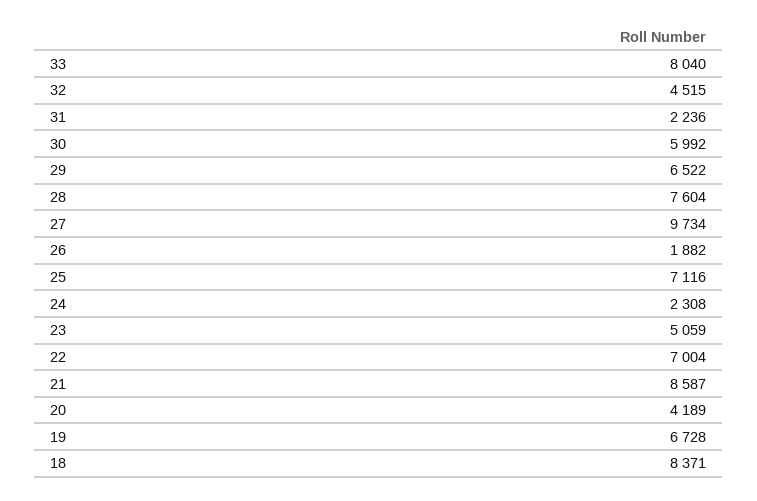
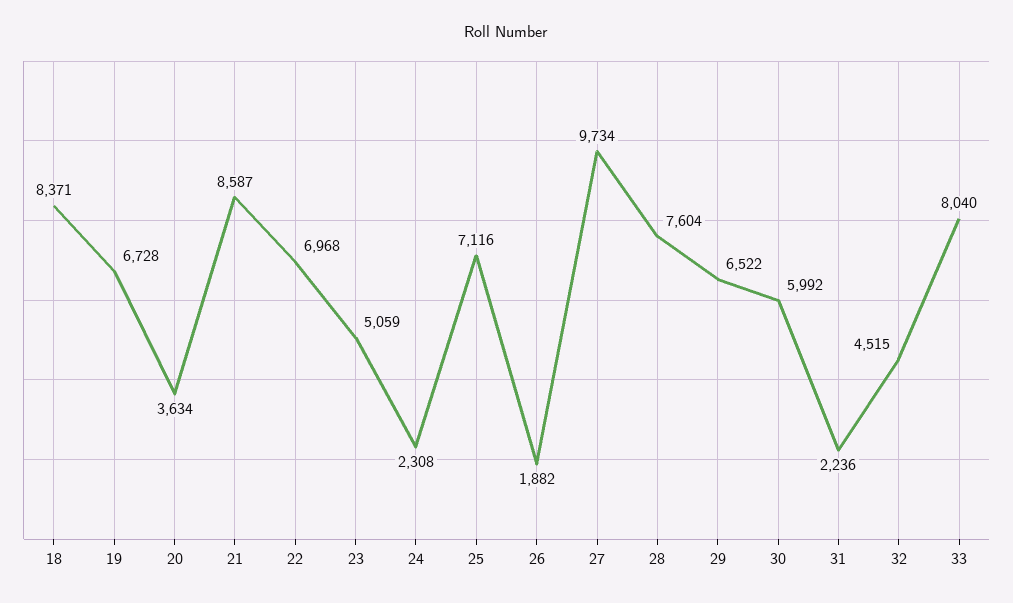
  {
    "33": 8040,
    "32": 4515,
    "31": 2236,
    "30": 5992,
    "29": 6522,
    "28": 7604,
    "27": 9734,
    "26": 1882,
    "25": 7116,
    "24": 2308,
    "23": 5059,
-   "22": 7004,
+   "22": 6968,
    "21": 8587,
-   "20": 4189,
+   "20": 3634,
    "19": 6728,
    "18": 8371
  }

